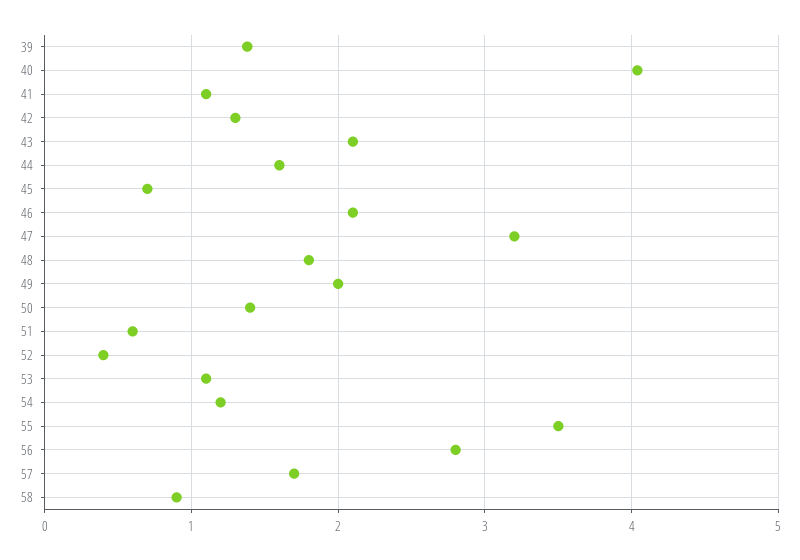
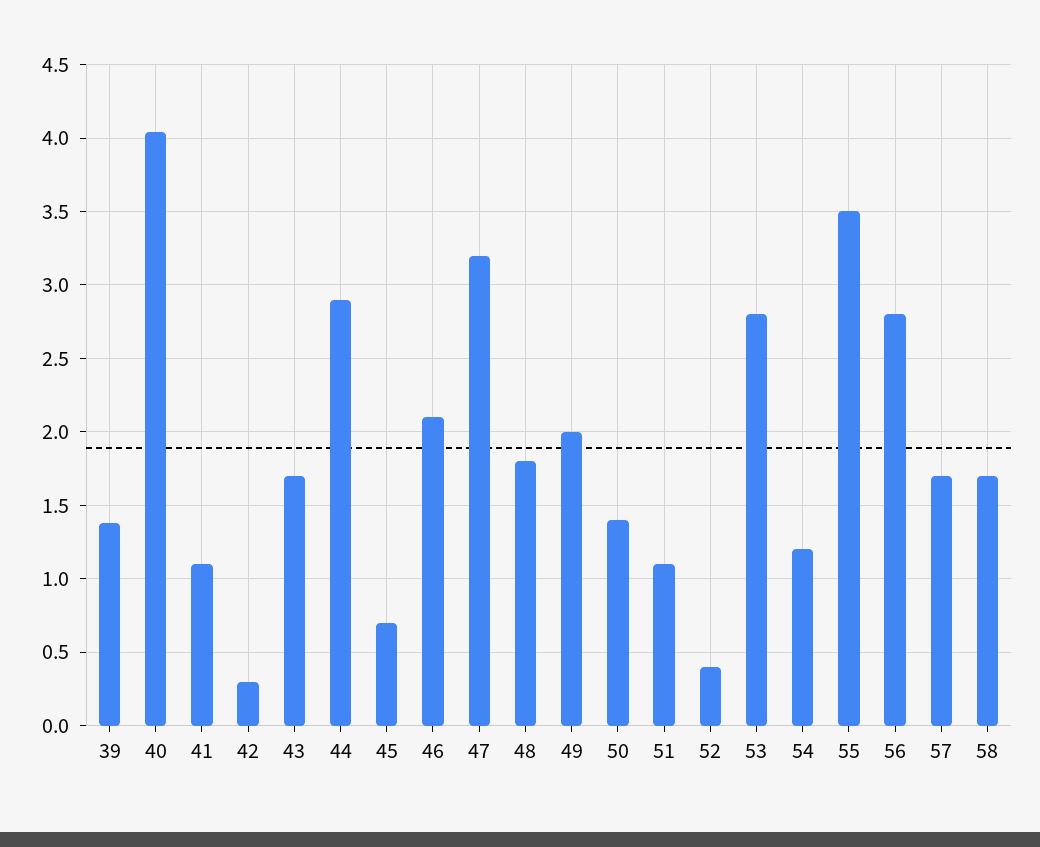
  {
    "39": 1.4,
    "40": 4.05,
    "41": 1.1,
-   "42": 1.3,
+   "42": 0.3,
-   "43": 2.1,
+   "43": 1.7,
-   "44": 1.6,
+   "44": 2.9,
    "45": 0.7,
    "46": 2.1,
    "47": 3.2,
    "48": 1.8,
    "49": 2,
    "50": 1.4,
-   "51": 0.6,
+   "51": 1.1,
    "52": 0.4,
-   "53": 1.1,
+   "53": 2.8,
    "54": 1.2,
    "55": 3.5,
    "56": 2.8,
    "57": 1.7,
-   "58": 0.9
+   "58": 1.7
  }

